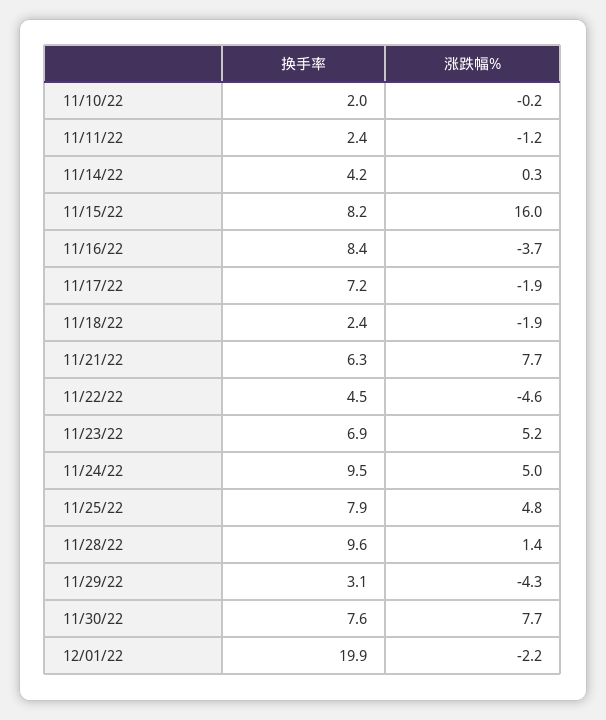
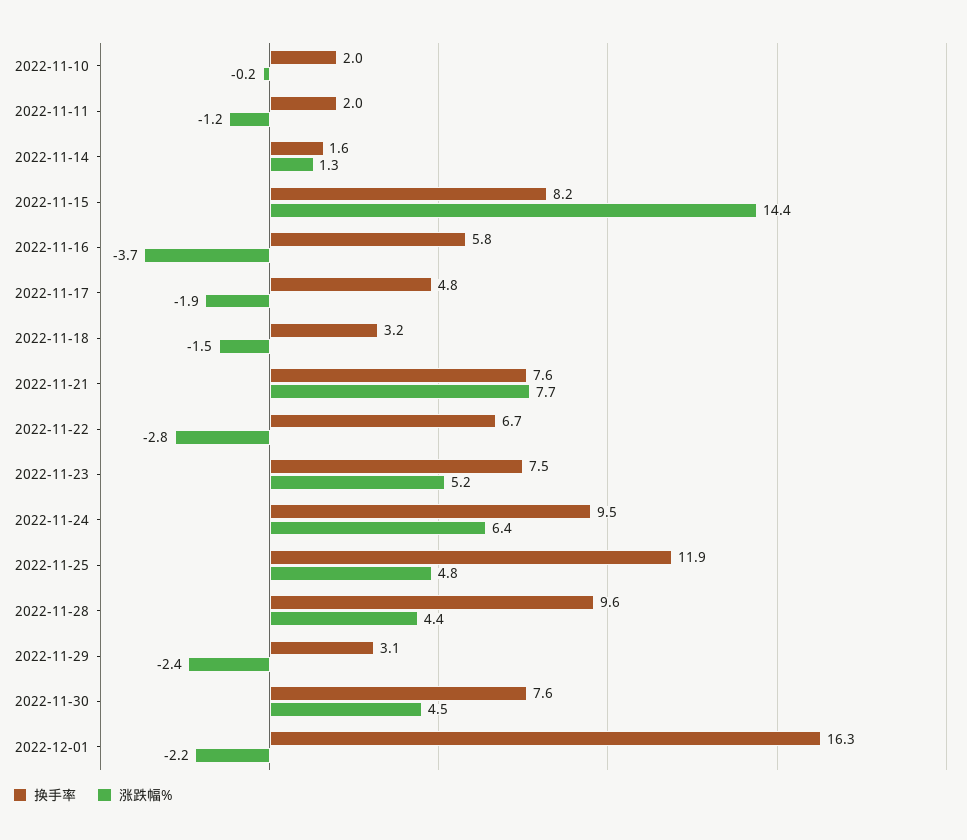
  {
    "换手率": {
      "11/10/22": 2,
-     "11/11/22": 2.4,
+     "11/11/22": 2,
-     "11/14/22": 4.2,
+     "11/14/22": 1.6,
      "11/15/22": 8.2,
-     "11/16/22": 8.4,
+     "11/16/22": 5.8,
-     "11/17/22": 7.2,
+     "11/17/22": 4.8,
-     "11/18/22": 2.4,
+     "11/18/22": 3.2,
-     "11/21/22": 6.3,
+     "11/21/22": 7.6,
-     "11/22/22": 4.5,
+     "11/22/22": 6.7,
-     "11/23/22": 6.9,
+     "11/23/22": 7.5,
      "11/24/22": 9.5,
-     "11/25/22": 7.9,
+     "11/25/22": 11.9,
      "11/28/22": 9.6,
      "11/29/22": 3.1,
      "11/30/22": 7.6,
-     "12/01/22": 19.9
+     "12/01/22": 16.3
    },
    "涨跌幅%": {
      "11/10/22": -0.2,
      "11/11/22": -1.2,
-     "11/14/22": 0.3,
+     "11/14/22": 1.3,
-     "11/15/22": 16,
+     "11/15/22": 14.4,
      "11/16/22": -3.7,
      "11/17/22": -1.9,
-     "11/18/22": -1.9,
+     "11/18/22": -1.5,
      "11/21/22": 7.7,
-     "11/22/22": -4.6,
+     "11/22/22": -2.8,
      "11/23/22": 5.2,
-     "11/24/22": 5,
+     "11/24/22": 6.4,
      "11/25/22": 4.8,
-     "11/28/22": 1.4,
+     "11/28/22": 4.4,
-     "11/29/22": -4.3,
+     "11/29/22": -2.4,
-     "11/30/22": 7.7,
+     "11/30/22": 4.5,
      "12/01/22": -2.2
    }
  }

